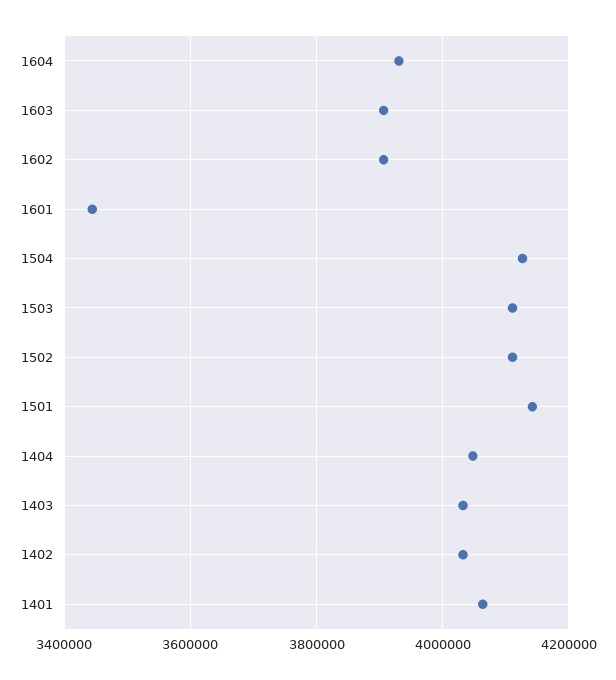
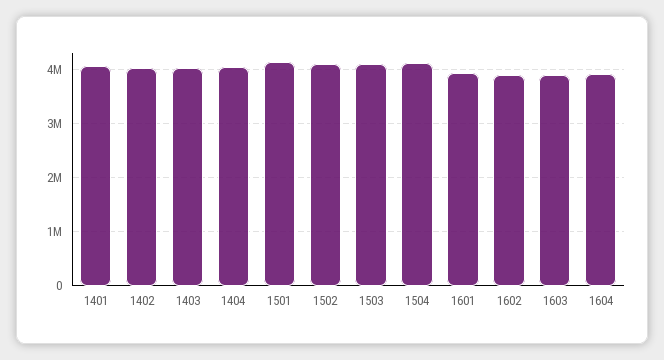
  {
    "1604": 3940000,
    "1603": 3900000,
    "1602": 3900000,
-   "1601": 3440000,
+   "1601": 4000000,
    "1504": 4120000,
    "1503": 4120000,
    "1502": 4120000,
    "1501": 4140000,
    "1404": 4040000,
    "1403": 4040000,
    "1402": 4040000,
    "1401": 4060000
  }

